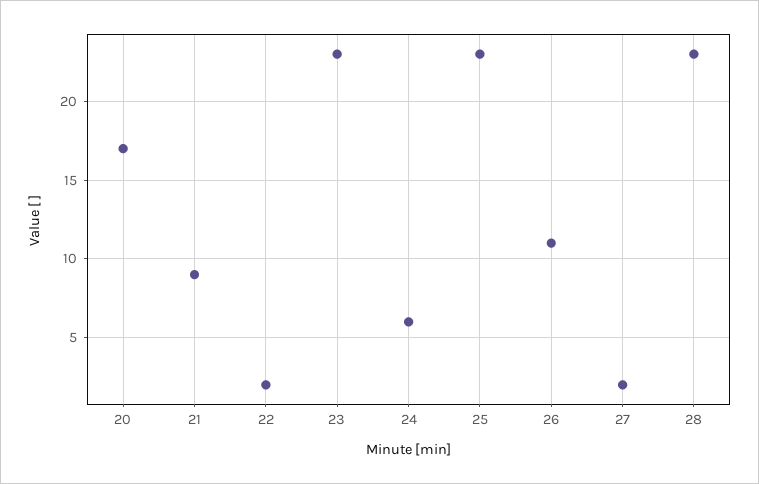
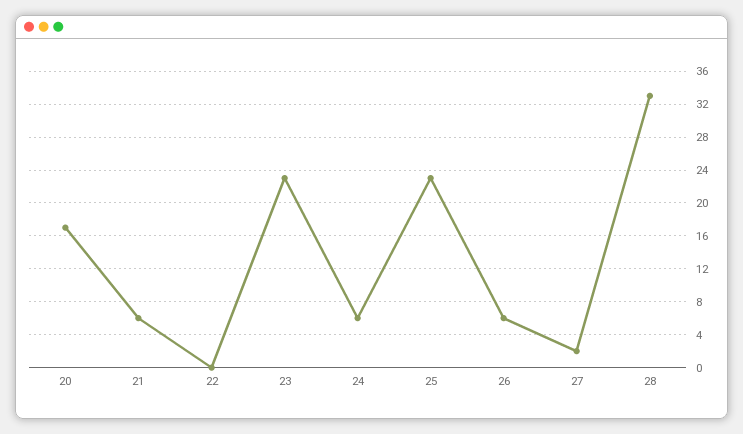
  {
    "20": 17,
-   "21": 9,
+   "21": 6,
-   "22": 2,
+   "22": 0,
    "23": 23,
    "24": 6,
    "25": 23,
-   "26": 11,
+   "26": 6,
    "27": 2,
-   "28": 23
+   "28": 33
  }

